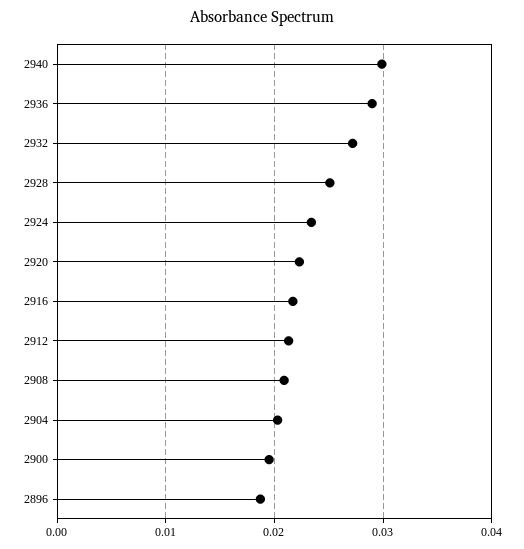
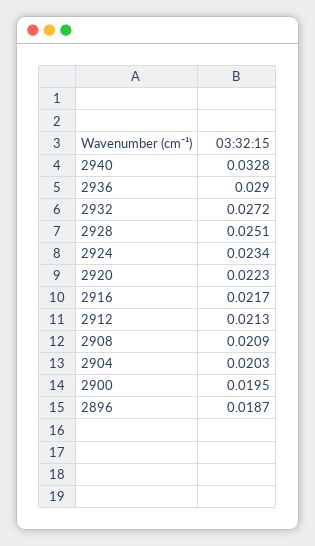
  {
-   "2940": 0.03,
+   "2940": 0.0328,
    "2936": 0.029,
    "2932": 0.0272,
    "2928": 0.0251,
    "2924": 0.0234,
    "2920": 0.0223,
    "2916": 0.0217,
    "2912": 0.0213,
    "2908": 0.0209,
    "2904": 0.0203,
    "2900": 0.0195,
    "2896": 0.0187
  }

